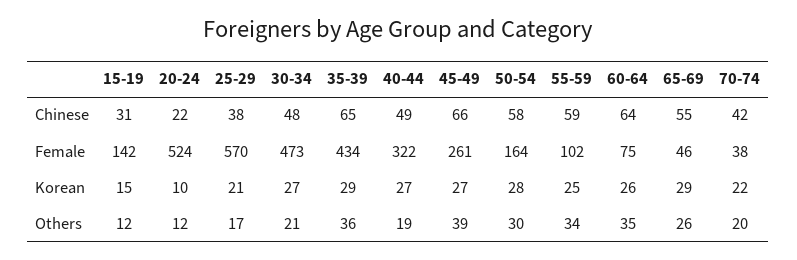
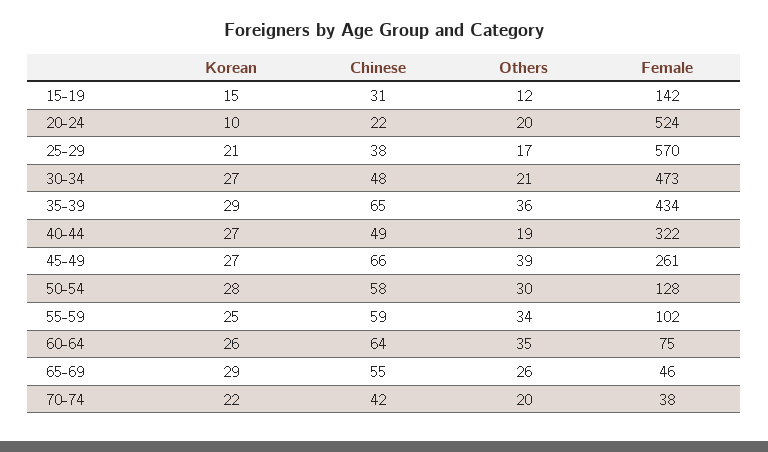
  {
    "15-19": {
      "Chinese": 31,
      "Female": 142,
      "Korean": 15,
      "Others": 12
    },
    "20-24": {
      "Chinese": 22,
      "Female": 524,
      "Korean": 10,
-     "Others": 12
+     "Others": 20
    },
    "25-29": {
      "Chinese": 38,
      "Female": 570,
      "Korean": 21,
      "Others": 17
    },
    "30-34": {
      "Chinese": 48,
      "Female": 473,
      "Korean": 27,
      "Others": 21
    },
    "35-39": {
      "Chinese": 65,
      "Female": 434,
      "Korean": 29,
      "Others": 36
    },
    "40-44": {
      "Chinese": 49,
      "Female": 322,
      "Korean": 27,
      "Others": 19
    },
    "45-49": {
      "Chinese": 66,
      "Female": 261,
      "Korean": 27,
      "Others": 39
    },
    "50-54": {
      "Chinese": 58,
-     "Female": 164,
+     "Female": 128,
      "Korean": 28,
      "Others": 30
    },
    "55-59": {
      "Chinese": 59,
      "Female": 102,
      "Korean": 25,
      "Others": 34
    },
    "60-64": {
      "Chinese": 64,
      "Female": 75,
      "Korean": 26,
      "Others": 35
    },
    "65-69": {
      "Chinese": 55,
      "Female": 46,
      "Korean": 29,
      "Others": 26
    },
    "70-74": {
      "Chinese": 42,
      "Female": 38,
      "Korean": 22,
      "Others": 20
    }
  }

